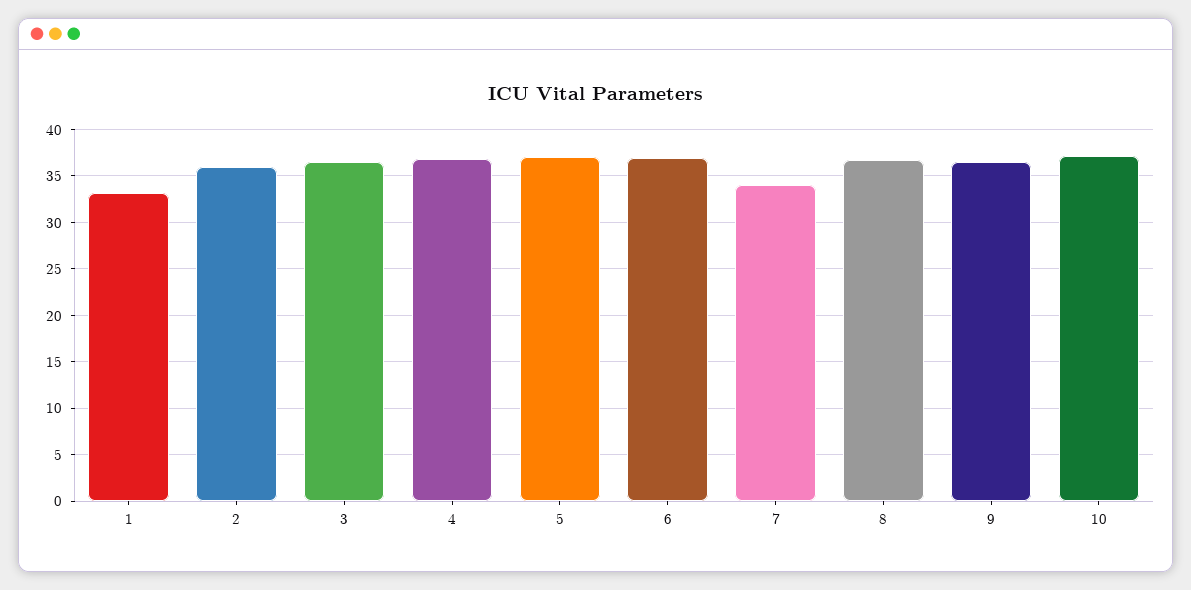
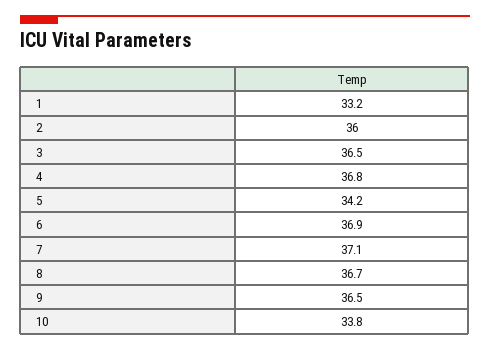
  {
    "1": 33.2,
    "2": 36,
    "3": 36.5,
    "4": 36.8,
-   "5": 37,
+   "5": 34.2,
    "6": 36.9,
-   "7": 34,
+   "7": 37.1,
    "8": 36.7,
    "9": 36.5,
-   "10": 37
+   "10": 33.8
  }

